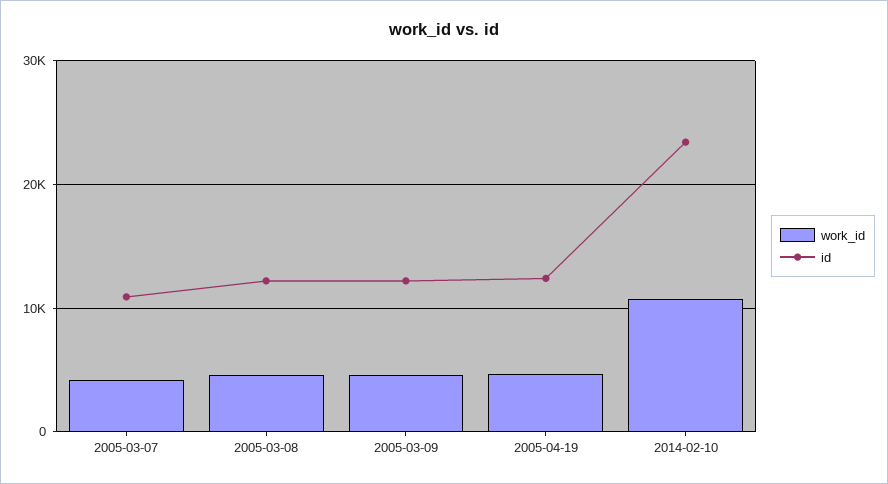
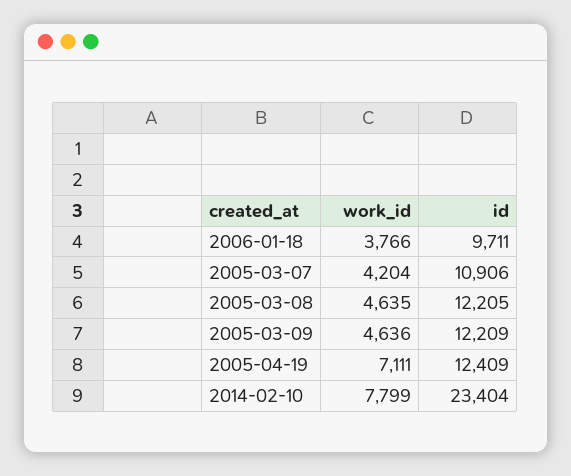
  {
    "work_id": {
      "2005-03-07": 4204,
      "2005-03-08": 4635,
      "2005-03-09": 4636,
-     "2005-04-19": 5000,
+     "2005-04-19": 7111,
-     "2014-02-10": 11000
+     "2014-02-10": 7799,
+     "2006-01-18": 3766
    },
    "id": {
      "2005-03-07": 10906,
      "2005-03-08": 12205,
      "2005-03-09": 12209,
      "2005-04-19": 12409,
-     "2014-02-10": 23404
+     "2014-02-10": 23404,
+     "2006-01-18": 9711
    }
  }

